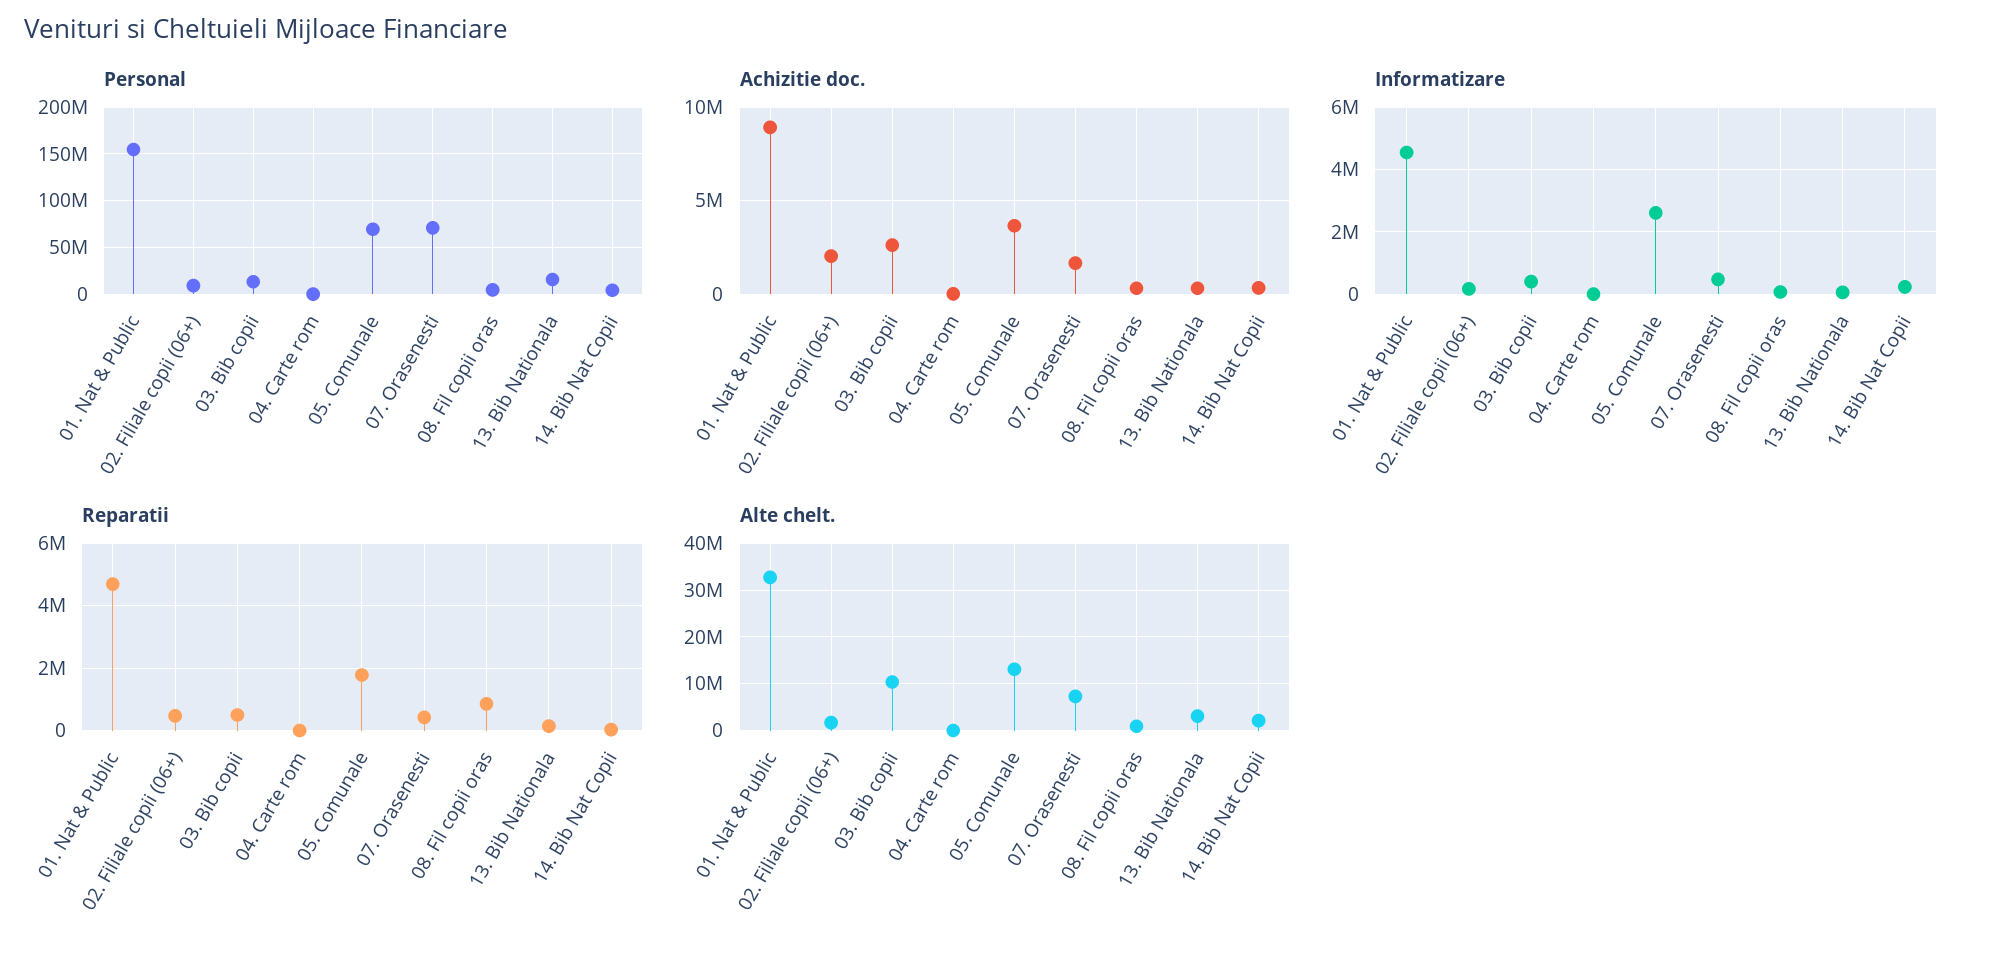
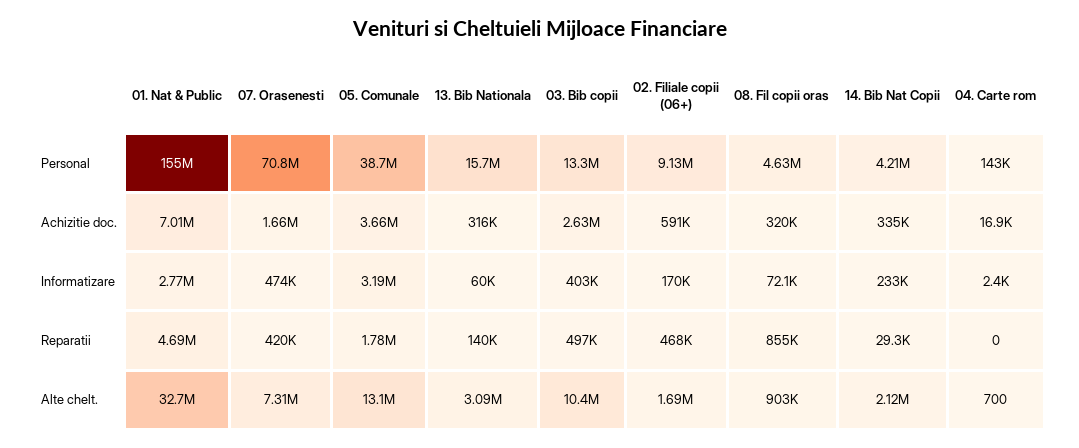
  {
    "Personal": {
      "01. Nat & Public": 155000000,
      "02. Filiale copii (06+)": 9130000,
      "03. Bib copii": 13300000,
      "04. Carte rom": 143000,
-     "05. Comunale": 70000000,
+     "05. Comunale": 38700000,
      "07. Orasenesti": 70800000,
      "08. Fil copii oras": 4630000,
      "13. Bib Nationala": 15700000,
      "14. Bib Nat Copii": 4210000
    },
    "Achizitie doc.": {
-     "01. Nat & Public": 9000000,
+     "01. Nat & Public": 7010000,
-     "02. Filiale copii (06+)": 2000000,
+     "02. Filiale copii (06+)": 591000,
      "03. Bib copii": 2630000,
      "04. Carte rom": 16900,
      "05. Comunale": 3660000,
      "07. Orasenesti": 1660000,
      "08. Fil copii oras": 320000,
      "13. Bib Nationala": 316000,
      "14. Bib Nat Copii": 335000
    },
    "Informatizare": {
-     "01. Nat & Public": 4600000,
+     "01. Nat & Public": 2770000,
      "02. Filiale copii (06+)": 170000,
      "03. Bib copii": 403000,
      "04. Carte rom": 2400,
-     "05. Comunale": 2600000,
+     "05. Comunale": 3190000,
      "07. Orasenesti": 474000,
      "08. Fil copii oras": 72100,
      "13. Bib Nationala": 60000,
      "14. Bib Nat Copii": 233000
    },
    "Reparatii": {
      "01. Nat & Public": 4690000,
      "02. Filiale copii (06+)": 468000,
      "03. Bib copii": 497000,
      "04. Carte rom": 0,
      "05. Comunale": 1780000,
      "07. Orasenesti": 420000,
      "08. Fil copii oras": 855000,
      "13. Bib Nationala": 140000,
      "14. Bib Nat Copii": 29300
    },
    "Alte chelt.": {
      "01. Nat & Public": 32700000,
      "02. Filiale copii (06+)": 1690000,
      "03. Bib copii": 10400000,
      "04. Carte rom": 700,
      "05. Comunale": 13100000,
      "07. Orasenesti": 7310000,
      "08. Fil copii oras": 903000,
      "13. Bib Nationala": 3090000,
      "14. Bib Nat Copii": 2120000
    }
  }

